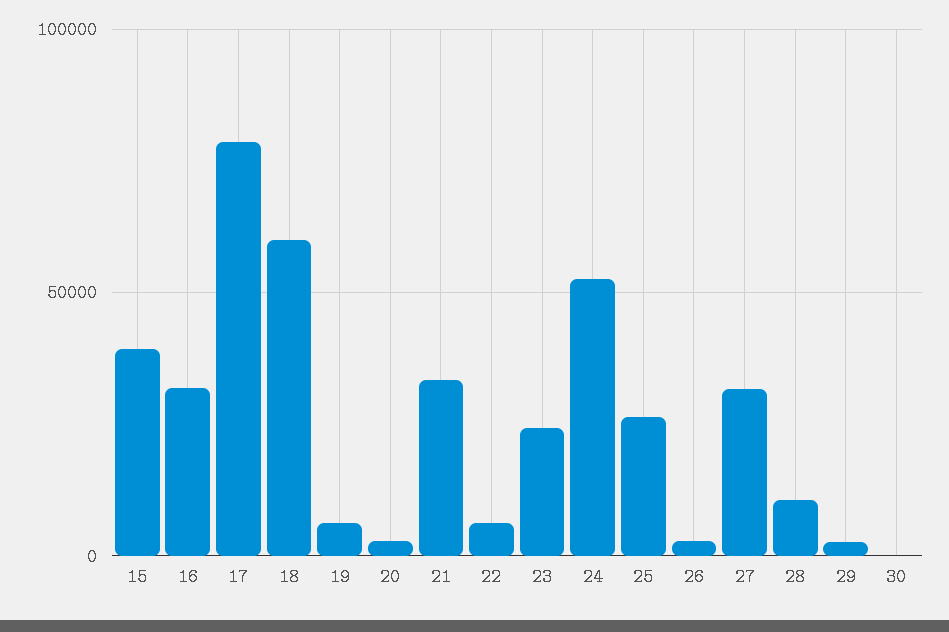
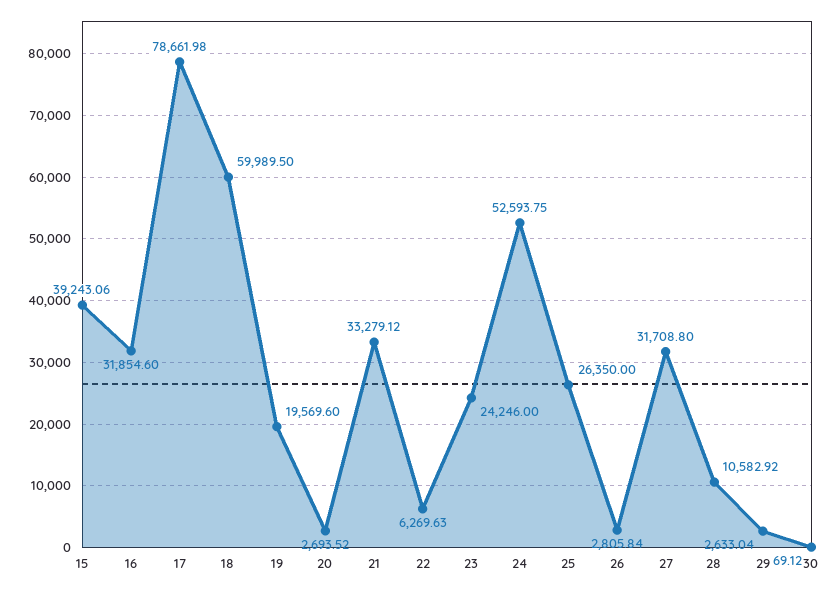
  {
    "15": 39243.06,
    "16": 31854.6,
    "17": 78661.98,
    "18": 59989.5,
-   "19": 5000,
+   "19": 19569.6,
    "20": 2693.52,
    "21": 33279.12,
    "22": 6269.63,
    "23": 24246,
    "24": 52593.75,
    "25": 26350,
    "26": 2805.84,
    "27": 31708.8,
    "28": 10582.92,
    "29": 2633.04,
    "30": 69.12
  }

